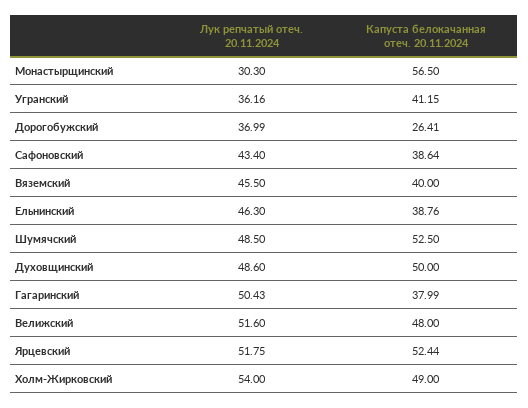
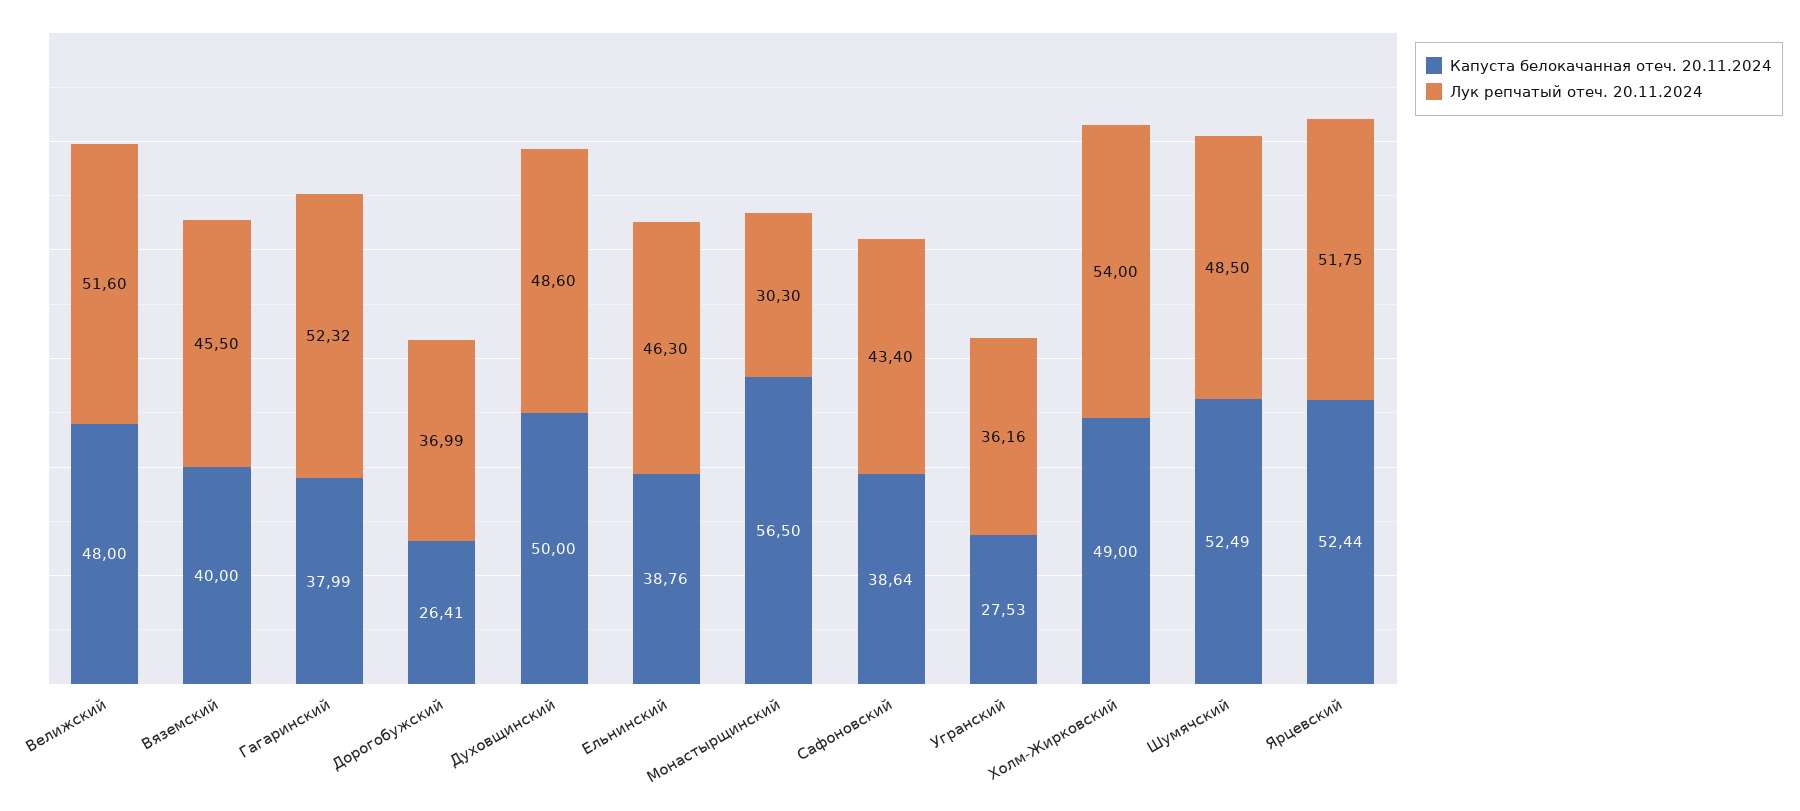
  {
    "Лук репчатый отеч. 20.11.2024": {
      "Монастырщинский": 30.3,
      "Угранский": 36.16,
      "Дорогобужский": 36.99,
      "Сафоновский": 43.4,
      "Вяземский": 45.5,
      "Ельнинский": 46.3,
      "Шумячский": 48.5,
      "Духовщинский": 48.6,
-     "Гагаринский": 50.43,
+     "Гагаринский": 52.32,
      "Велижский": 51.6,
      "Ярцевский": 51.75,
      "Холм-Жирковский": 54
    },
    "Капуста белокачанная отеч. 20.11.2024": {
      "Монастырщинский": 56.5,
-     "Угранский": 41.15,
+     "Угранский": 27.53,
      "Дорогобужский": 26.41,
      "Сафоновский": 38.64,
      "Вяземский": 40,
      "Ельнинский": 38.76,
-     "Шумячский": 52.5,
+     "Шумячский": 52.49,
      "Духовщинский": 50,
      "Гагаринский": 37.99,
      "Велижский": 48,
      "Ярцевский": 52.44,
      "Холм-Жирковский": 49
    }
  }

